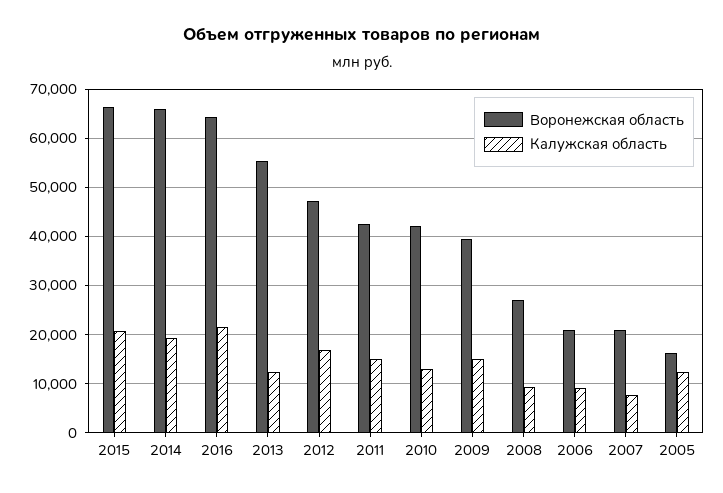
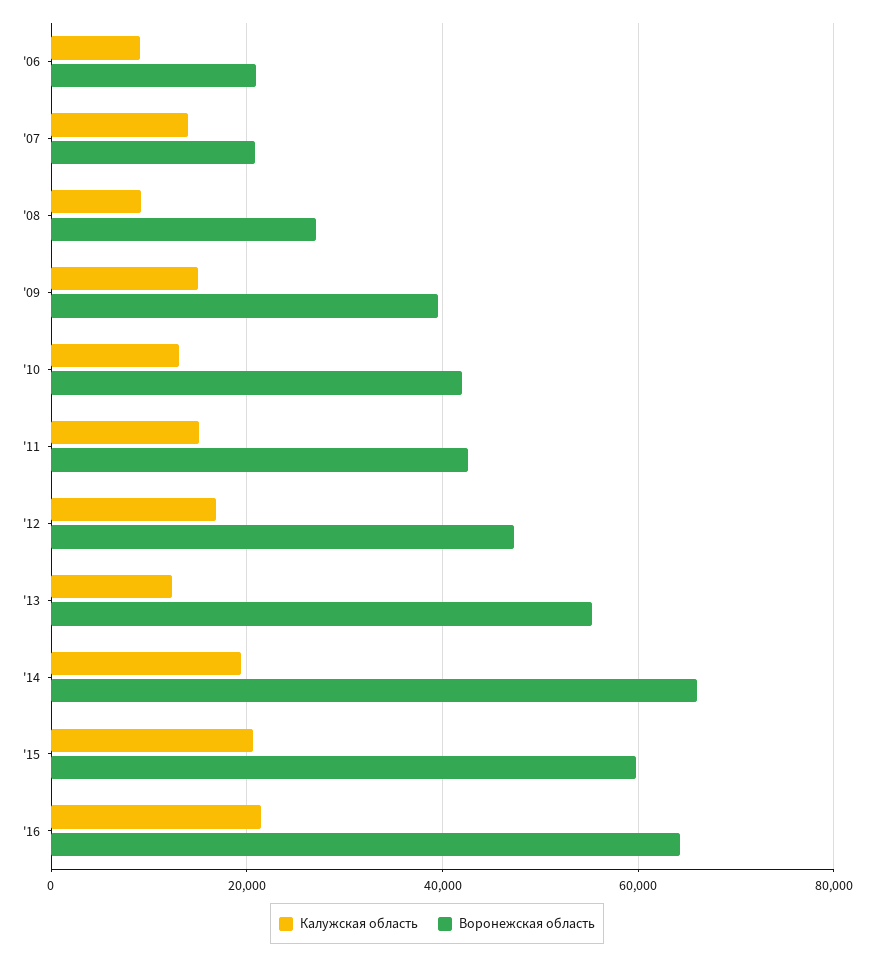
  {
    "Воронежская область": {
-     "2015": 66000,
+     "2015": 60000,
      "2014": 66000,
      "2016": 64000,
      "2013": 56000,
      "2012": 48000,
      "2011": 42000,
      "2010": 42000,
      "2009": 40000,
      "2008": 28000,
      "2006": 20000,
-     "2007": 20000,
+     "2007": 20000
-     "2005": 16000
    },
    "Калужская область": {
      "2015": 20000,
      "2014": 20000,
      "2016": 22000,
      "2013": 12000,
      "2012": 16000,
      "2011": 16000,
      "2010": 14000,
      "2009": 14000,
      "2008": 10000,
      "2006": 10000,
-     "2007": 8000,
+     "2007": 14000
-     "2005": 12000
    }
  }

